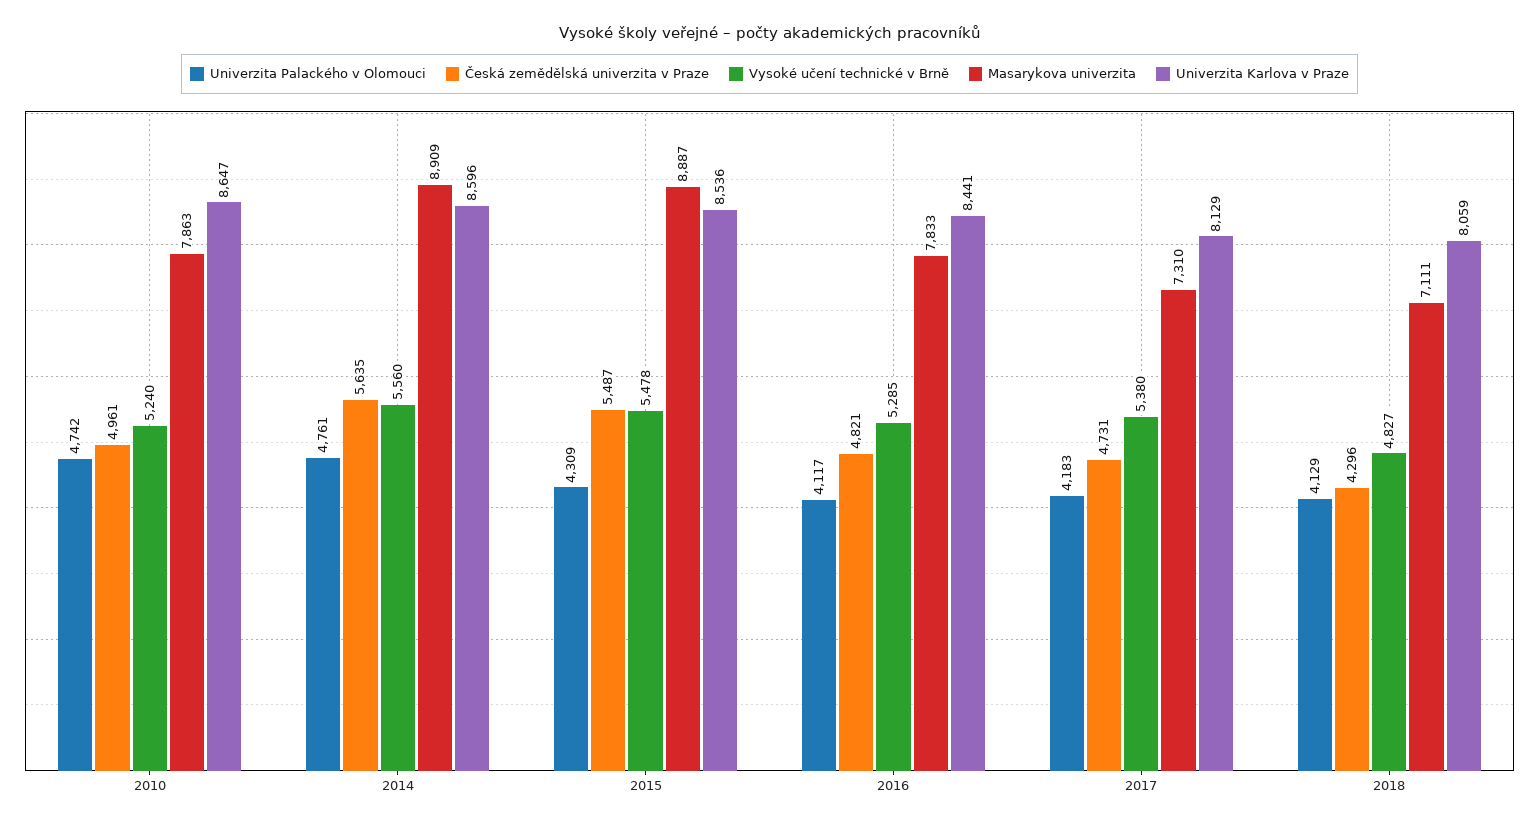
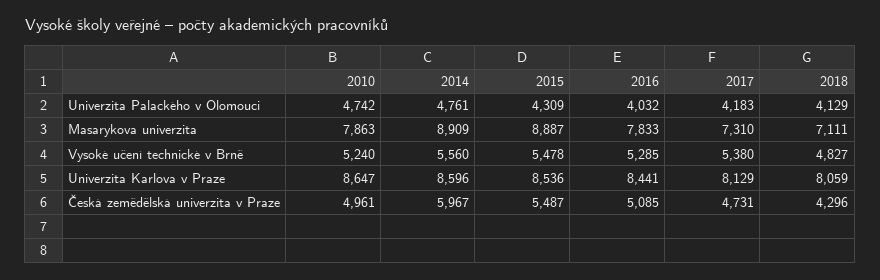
  {
    "Univerzita Palackého v Olomouci": {
      "2010": 4742,
      "2014": 4761,
      "2015": 4309,
-     "2016": 4117,
+     "2016": 4032,
      "2017": 4183,
      "2018": 4129
    },
    "Česká zemědělská univerzita v Praze": {
      "2010": 4961,
-     "2014": 5635,
+     "2014": 5967,
      "2015": 5487,
-     "2016": 4821,
+     "2016": 5085,
      "2017": 4731,
      "2018": 4296
    },
    "Vysoké učení technické v Brně": {
      "2010": 5240,
      "2014": 5560,
      "2015": 5478,
      "2016": 5285,
      "2017": 5380,
      "2018": 4827
    },
    "Masarykova univerzita": {
      "2010": 7863,
      "2014": 8909,
      "2015": 8887,
      "2016": 7833,
      "2017": 7310,
      "2018": 7111
    },
    "Univerzita Karlova v Praze": {
      "2010": 8647,
      "2014": 8596,
      "2015": 8536,
      "2016": 8441,
      "2017": 8129,
      "2018": 8059
    }
  }

